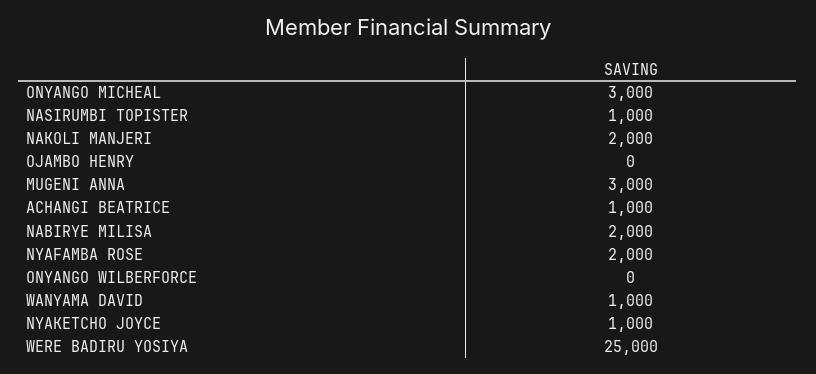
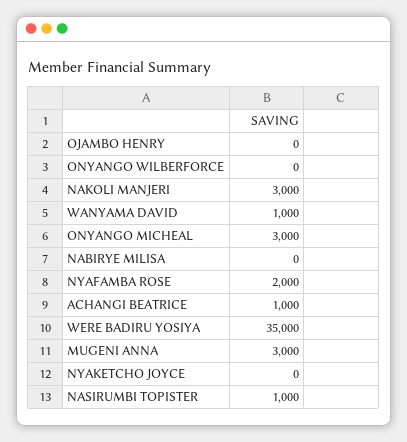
  {
    "ONYANGO MICHEAL": 3000,
    "NASIRUMBI TOPISTER": 1000,
-   "NAKOLI MANJERI": 2000,
+   "NAKOLI MANJERI": 3000,
    "OJAMBO HENRY": 0,
    "MUGENI ANNA": 3000,
    "ACHANGI BEATRICE": 1000,
-   "NABIRYE MILISA": 2000,
+   "NABIRYE MILISA": 0,
    "NYAFAMBA ROSE": 2000,
    "ONYANGO WILBERFORCE": 0,
    "WANYAMA DAVID": 1000,
-   "NYAKETCHO JOYCE": 1000,
+   "NYAKETCHO JOYCE": 0,
-   "WERE BADIRU YOSIYA": 25000
+   "WERE BADIRU YOSIYA": 35000
  }

